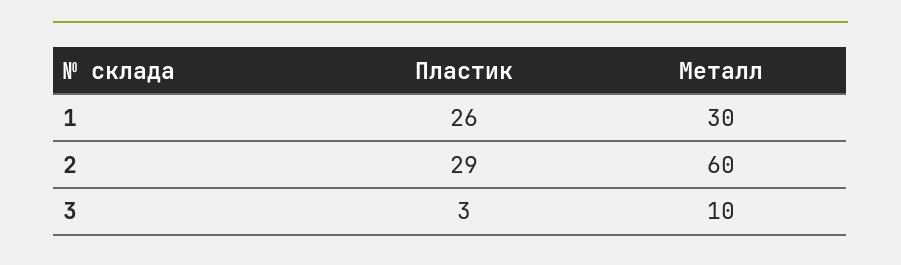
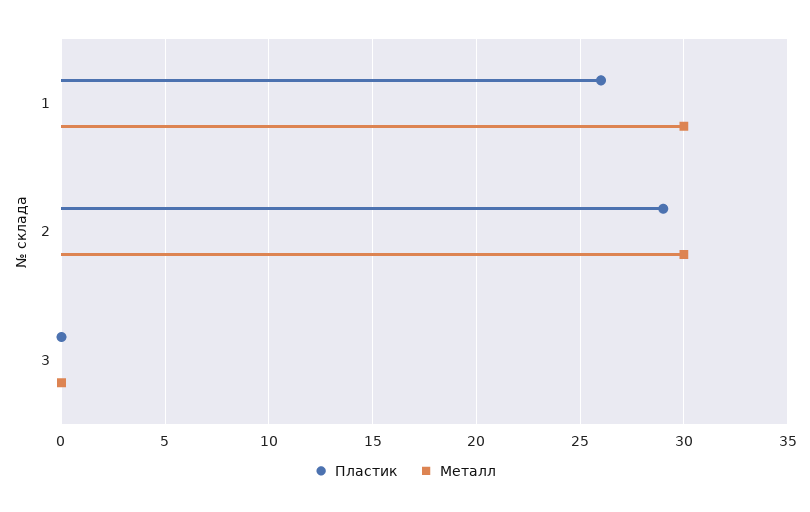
  {
    "Пластик": {
      "1": 26,
      "2": 29,
-     "3": 3
+     "3": 0
    },
    "Металл": {
      "1": 30,
-     "2": 60,
+     "2": 30,
-     "3": 10
+     "3": 0
    }
  }

